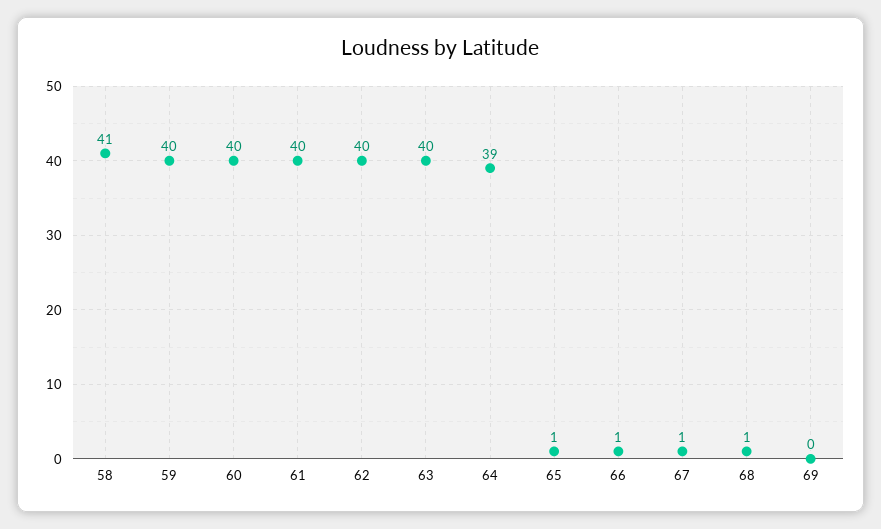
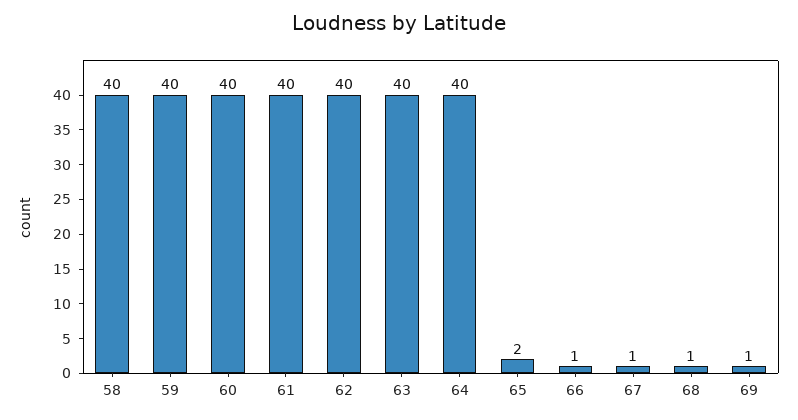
  {
-   "58": 41,
+   "58": 40,
    "59": 40,
    "60": 40,
    "61": 40,
    "62": 40,
    "63": 40,
-   "64": 39,
+   "64": 40,
-   "65": 1,
+   "65": 2,
    "66": 1,
    "67": 1,
    "68": 1,
-   "69": 0
+   "69": 1
  }

